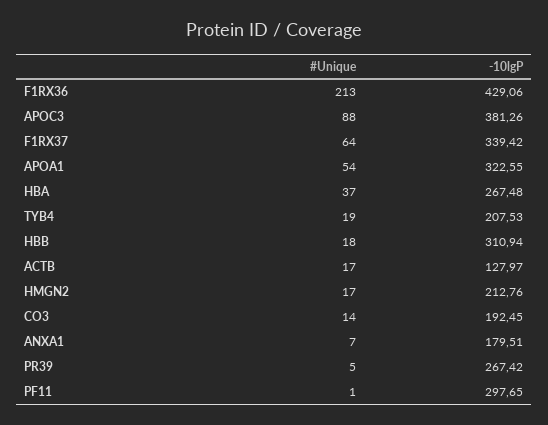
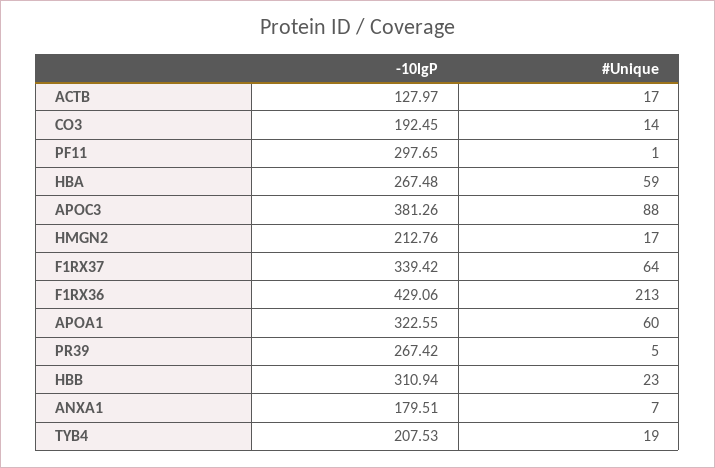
  {
    "#Unique": {
      "F1RX36": 213,
      "APOC3": 88,
      "F1RX37": 64,
-     "APOA1": 54,
+     "APOA1": 60,
-     "HBA": 37,
+     "HBA": 59,
      "TYB4": 19,
-     "HBB": 18,
+     "HBB": 23,
      "ACTB": 17,
      "HMGN2": 17,
      "CO3": 14,
      "ANXA1": 7,
      "PR39": 5,
      "PF11": 1
    },
    "-10lgP": {
      "F1RX36": 429.06,
      "APOC3": 381.26,
      "F1RX37": 339.42,
      "APOA1": 322.55,
      "HBA": 267.48,
      "TYB4": 207.53,
      "HBB": 310.94,
      "ACTB": 127.97,
      "HMGN2": 212.76,
      "CO3": 192.45,
      "ANXA1": 179.51,
      "PR39": 267.42,
      "PF11": 297.65
    }
  }

